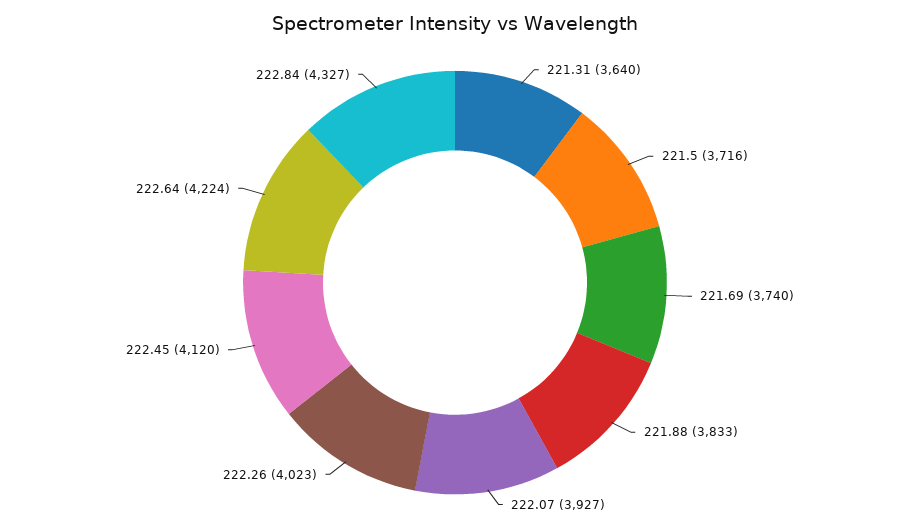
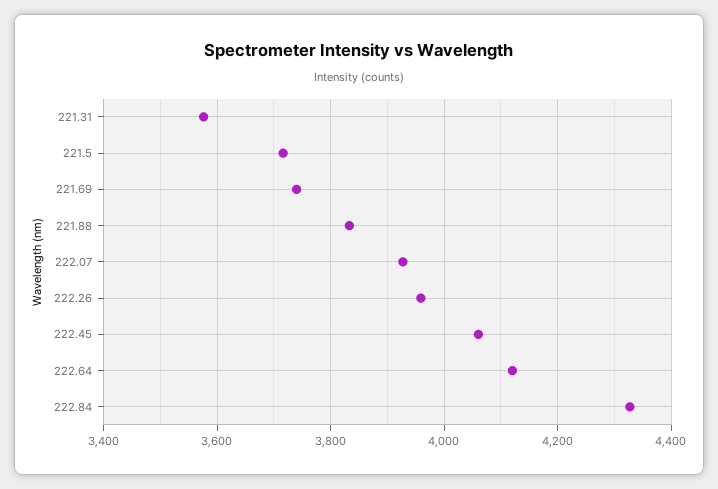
  {
-   "221.31": 3640,
+   "221.31": 3580,
    "221.5": 3716,
    "221.69": 3740,
    "221.88": 3833,
    "222.07": 3927,
-   "222.26": 4023,
+   "222.26": 3960,
-   "222.45": 4120,
+   "222.45": 4060,
-   "222.64": 4224,
+   "222.64": 4120,
    "222.84": 4327
  }

